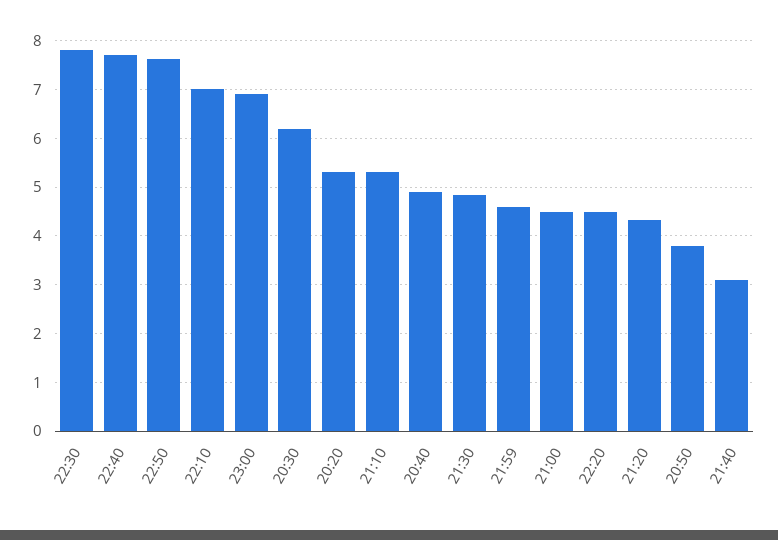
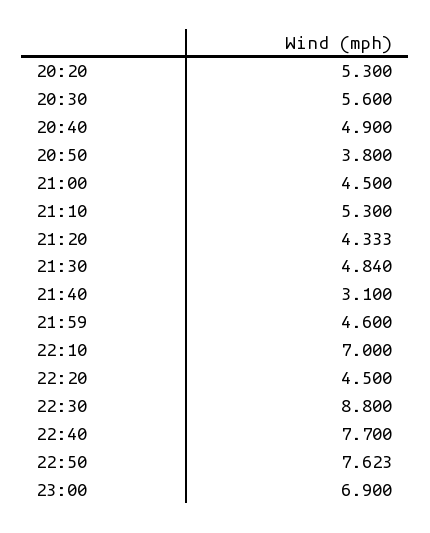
  {
-   "22:30": 7.8,
+   "22:30": 8.8,
    "22:40": 7.7,
    "22:50": 7.623,
    "22:10": 7,
    "23:00": 6.9,
-   "20:30": 6.2,
+   "20:30": 5.6,
    "20:20": 5.3,
    "21:10": 5.3,
    "20:40": 4.9,
    "21:30": 4.84,
    "21:59": 4.6,
    "21:00": 4.5,
    "22:20": 4.5,
    "21:20": 4.333,
    "20:50": 3.8,
    "21:40": 3.1
  }

